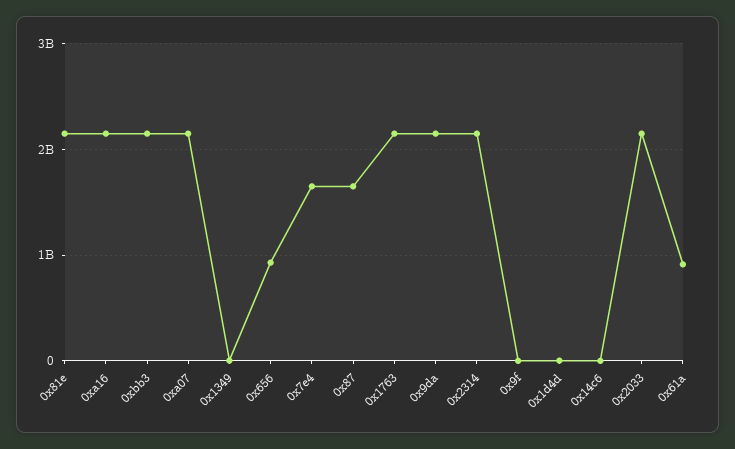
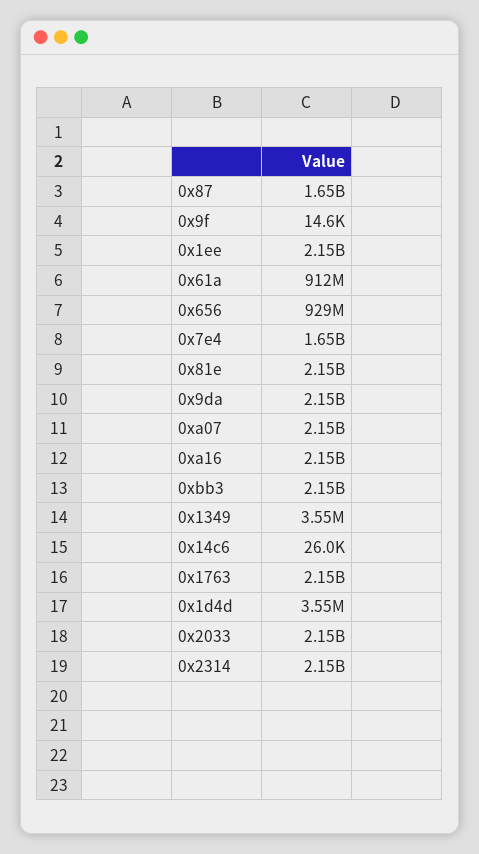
  {
    "0x81e": 2150000000,
    "0xa16": 2150000000,
    "0xbb3": 2150000000,
    "0xa07": 2150000000,
    "0x1349": 3550000,
    "0x656": 929000000,
    "0x7e4": 1650000000,
    "0x87": 1650000000,
    "0x1763": 2150000000,
    "0x9da": 2150000000,
    "0x2314": 2150000000,
    "0x9f": 14600,
    "0x1d4d": 3550000,
    "0x14c6": 26000,
    "0x2033": 2150000000,
-   "0x61a": 912000000
+   "0x61a": 912000000,
+   "0x1ee": 2150000000
  }

